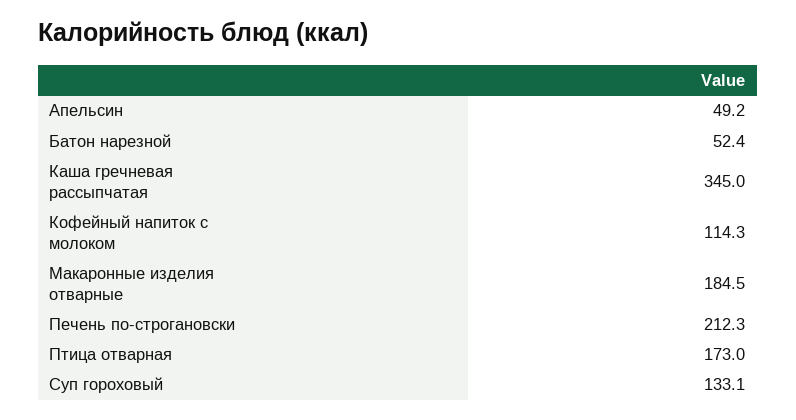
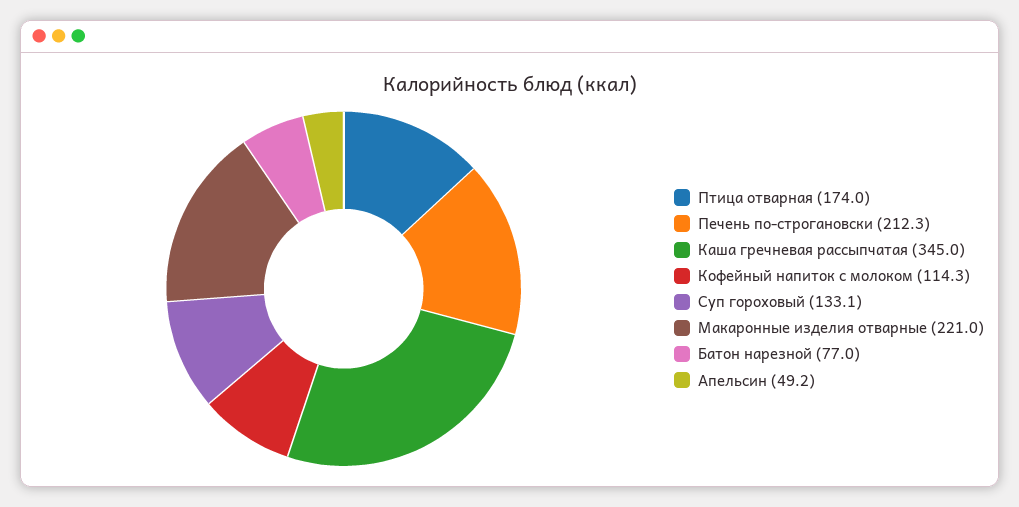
  {
    "Апельсин": 49.2,
-   "Батон нарезной": 52.4,
+   "Батон нарезной": 77,
    "Каша гречневая рассыпчатая": 345,
    "Кофейный напиток с молоком": 114.3,
-   "Макаронные изделия отварные": 184.5,
+   "Макаронные изделия отварные": 221,
    "Печень по-строгановски": 212.3,
-   "Птица отварная": 173,
+   "Птица отварная": 174,
    "Суп гороховый": 133.1
  }

